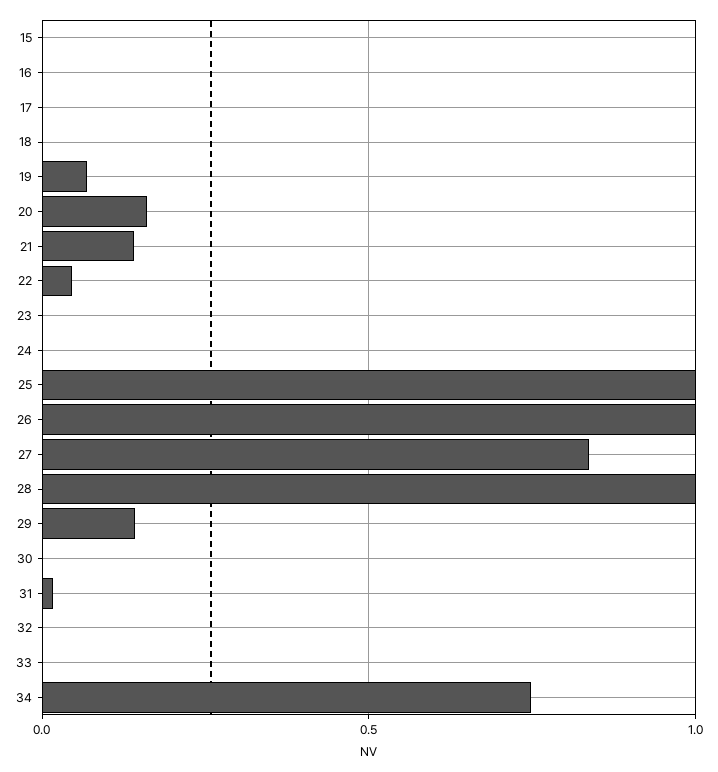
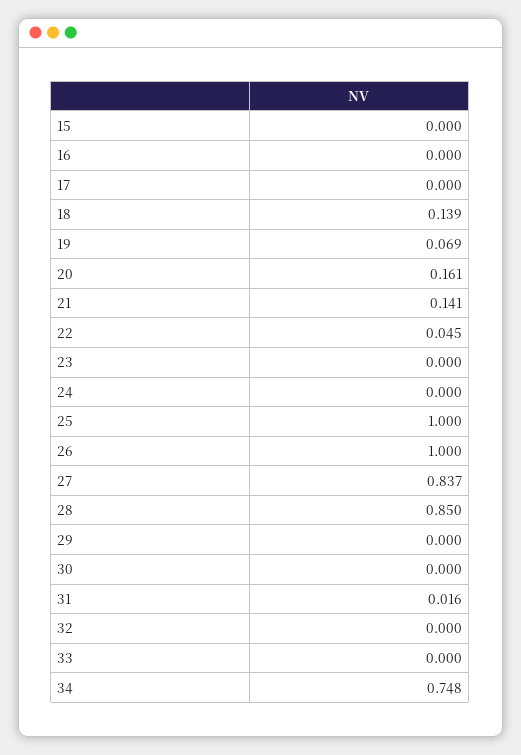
  {
    "15": 0,
    "16": 0,
    "17": 0,
-   "18": 0,
+   "18": 0.139,
    "19": 0.069,
    "20": 0.161,
    "21": 0.141,
    "22": 0.045,
    "23": 0,
    "24": 0,
    "25": 1,
    "26": 1,
    "27": 0.837,
-   "28": 1,
+   "28": 0.85,
-   "29": 0.15,
+   "29": 0,
    "30": 0,
    "31": 0.016,
    "32": 0,
    "33": 0,
    "34": 0.748
  }

